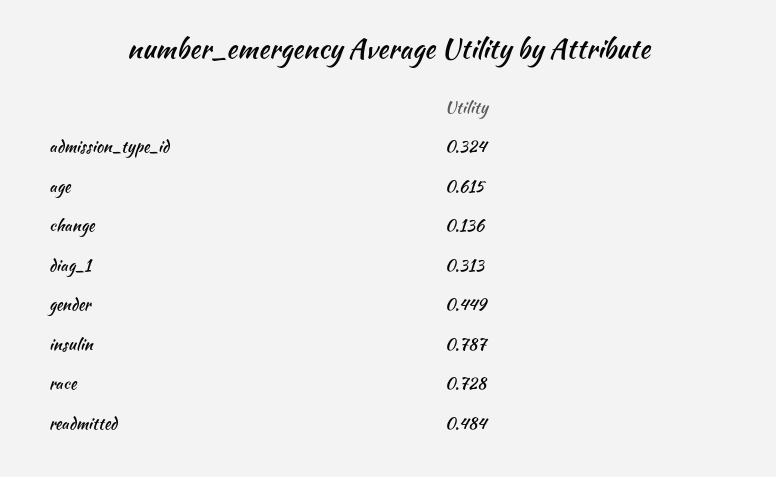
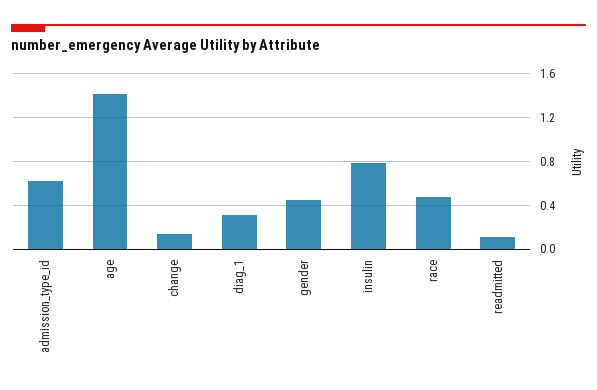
  {
-   "admission_type_id": 0.324,
+   "admission_type_id": 0.6,
-   "age": 0.615,
+   "age": 1.4,
    "change": 0.136,
    "diag_1": 0.313,
    "gender": 0.449,
    "insulin": 0.787,
-   "race": 0.728,
+   "race": 0.5,
-   "readmitted": 0.484
+   "readmitted": 0.1
  }

